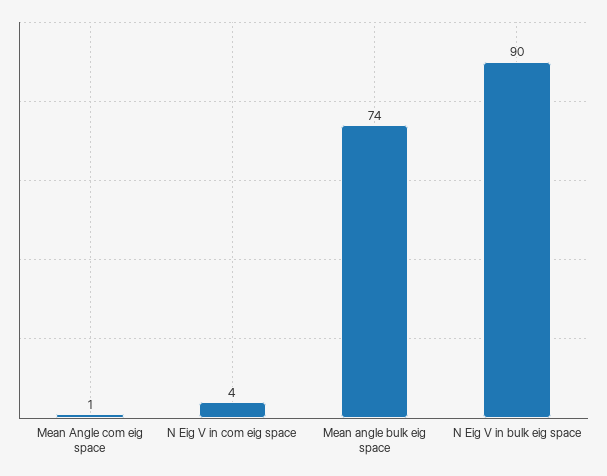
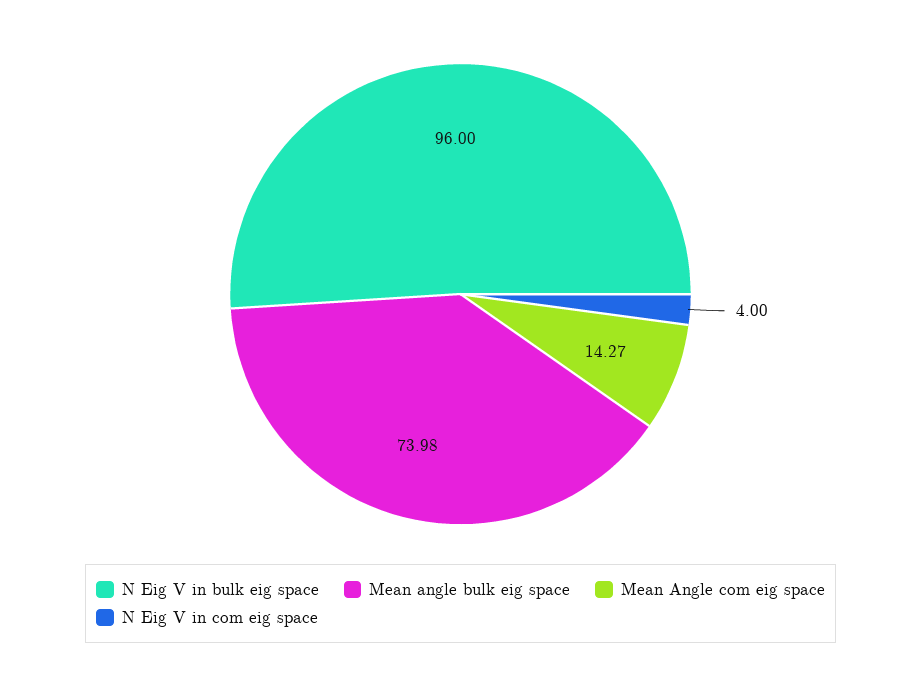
  {
-   "Mean Angle com eig space": 1,
+   "Mean Angle com eig space": 14.27,
    "N Eig V in com eig space": 4,
    "Mean angle bulk eig space": 73.98,
-   "N Eig V in bulk eig space": 90
+   "N Eig V in bulk eig space": 96
  }

